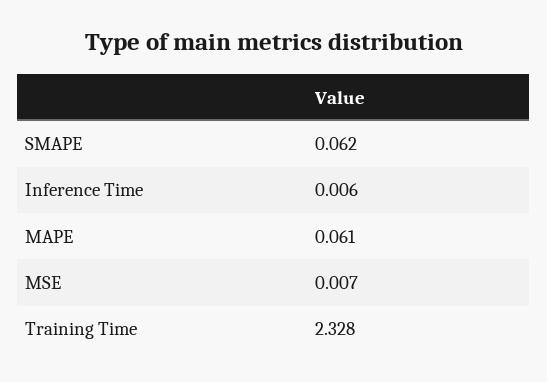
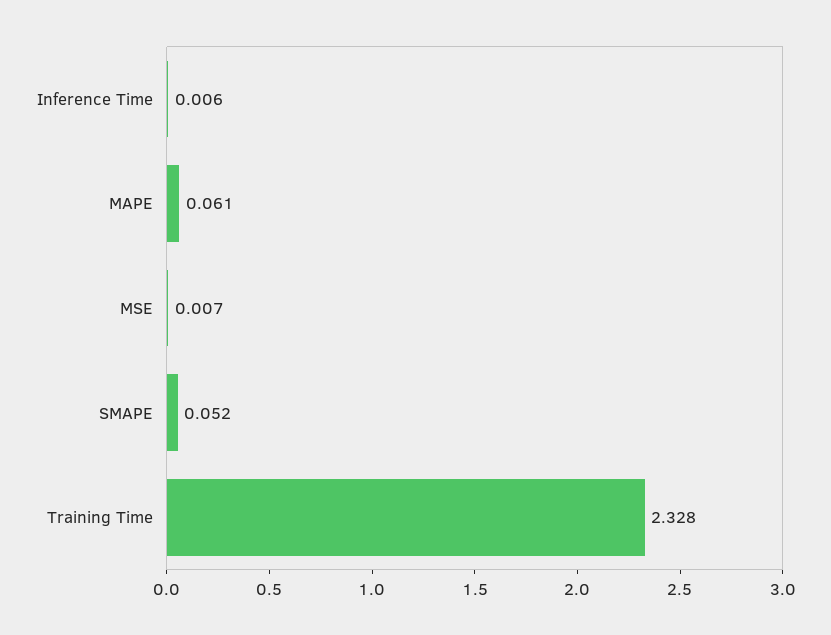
  {
-   "SMAPE": 0.062,
+   "SMAPE": 0.052,
    "Inference Time": 0.006,
    "MAPE": 0.061,
    "MSE": 0.007,
    "Training Time": 2.328
  }

